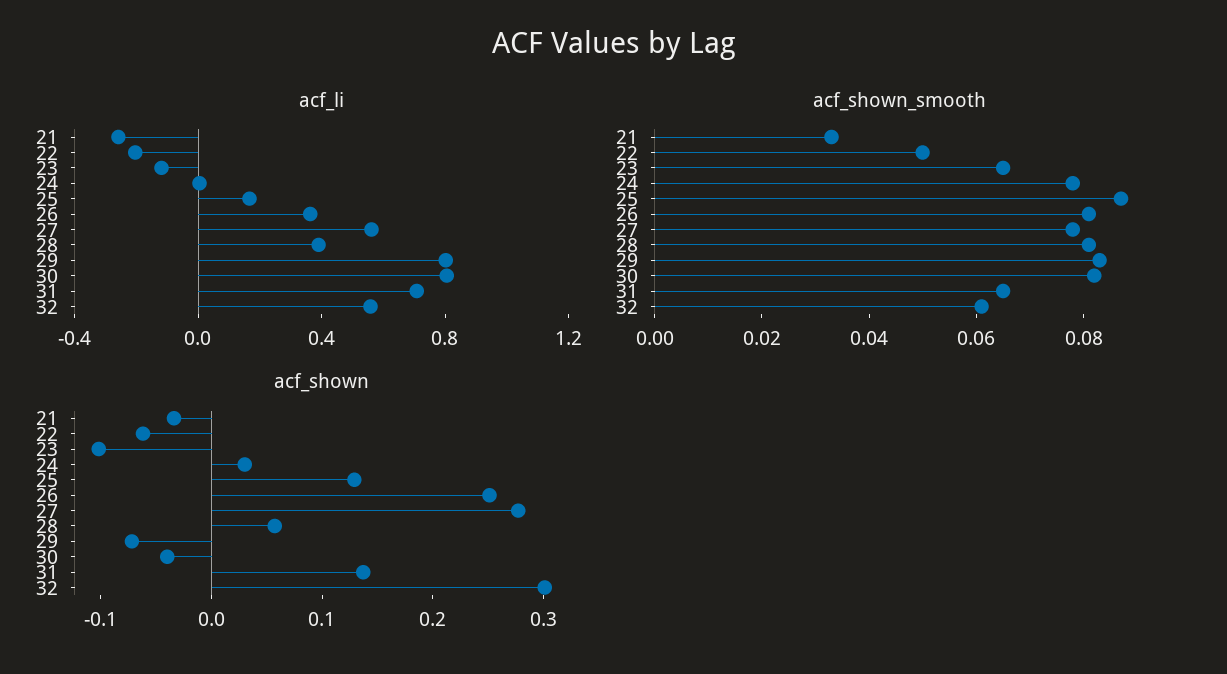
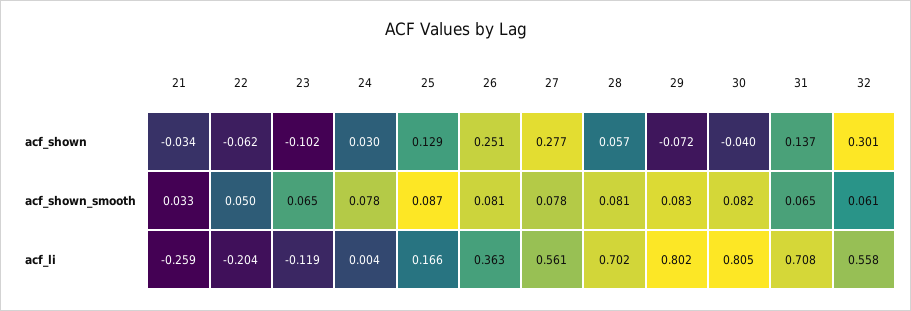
  {
    "acf_li": {
      "21": -0.259,
      "22": -0.204,
      "23": -0.119,
      "24": 0.004,
      "25": 0.166,
      "26": 0.363,
      "27": 0.561,
-     "28": 0.4,
+     "28": 0.702,
      "29": 0.802,
      "30": 0.805,
      "31": 0.708,
      "32": 0.558
    },
    "acf_shown_smooth": {
      "21": 0.033,
      "22": 0.05,
      "23": 0.065,
      "24": 0.078,
      "25": 0.087,
      "26": 0.081,
      "27": 0.078,
      "28": 0.081,
      "29": 0.083,
      "30": 0.082,
      "31": 0.065,
      "32": 0.061
    },
    "acf_shown": {
      "21": -0.034,
      "22": -0.062,
      "23": -0.102,
      "24": 0.03,
      "25": 0.129,
      "26": 0.251,
      "27": 0.277,
      "28": 0.057,
      "29": -0.072,
      "30": -0.04,
      "31": 0.137,
      "32": 0.301
    }
  }

